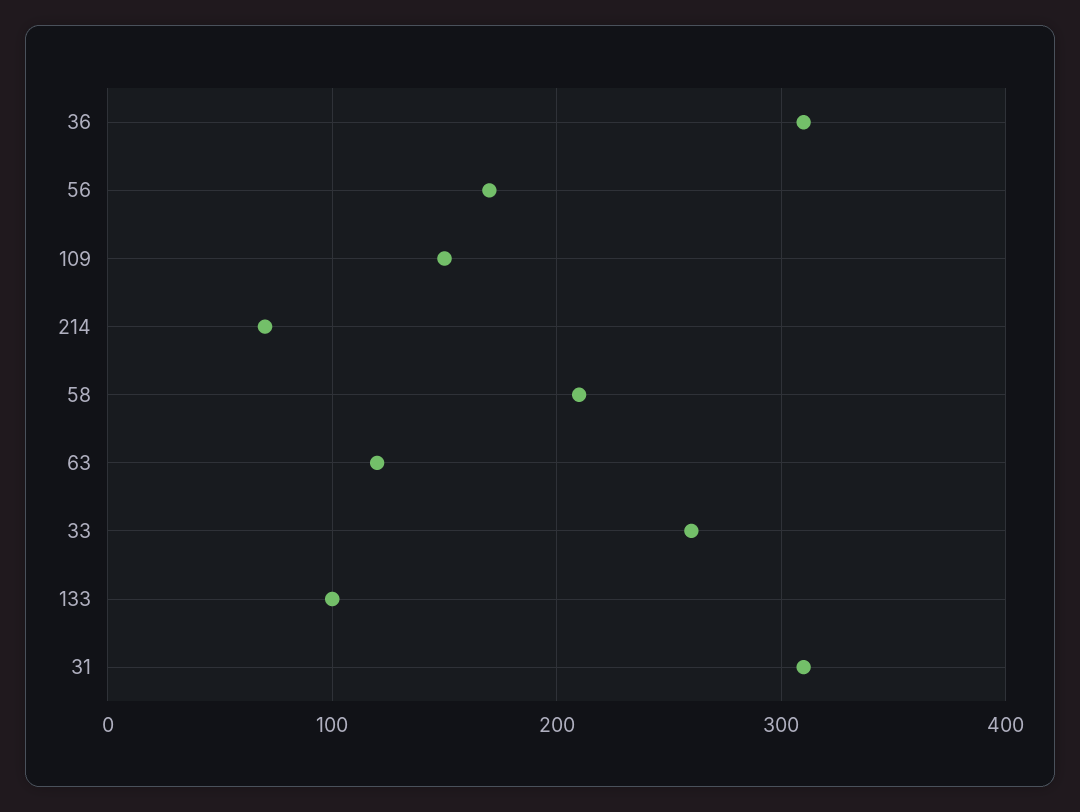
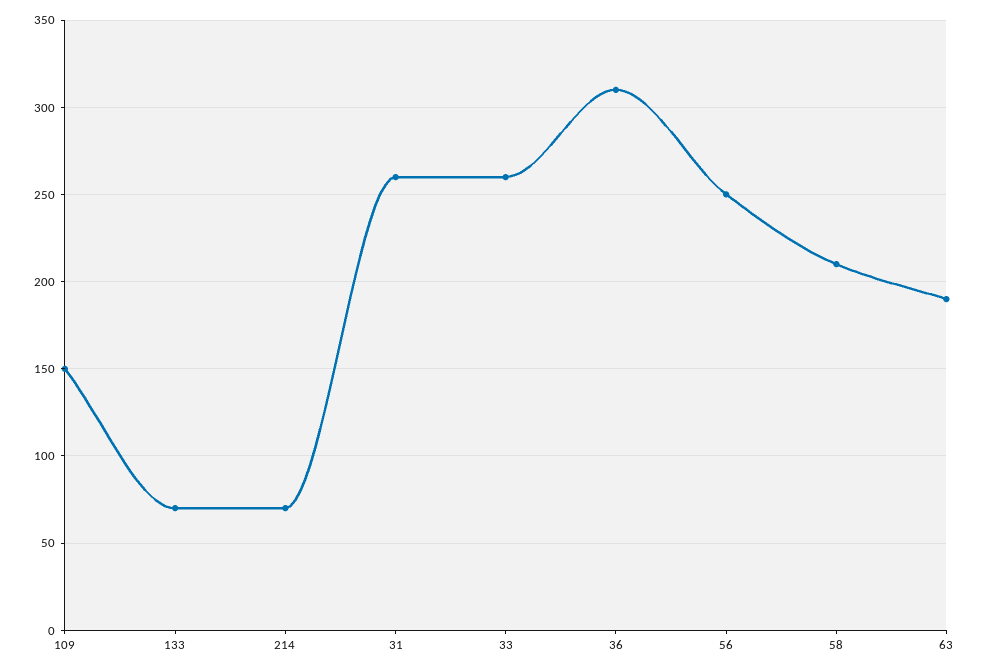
  {
    "36": 310,
-   "56": 170,
+   "56": 250,
    "109": 150,
    "214": 70,
    "58": 210,
-   "63": 120,
+   "63": 190,
    "33": 260,
-   "133": 100,
+   "133": 70,
-   "31": 310
+   "31": 260
  }

